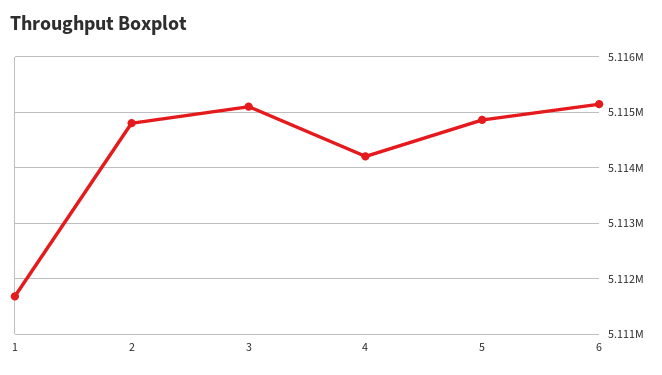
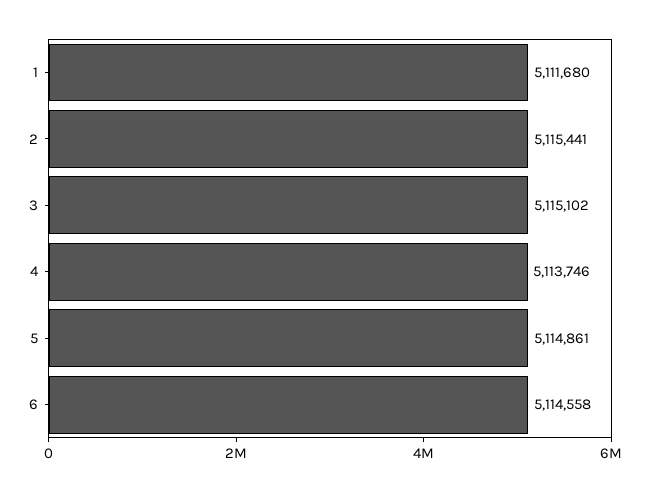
  {
    "1": 5111680,
-   "2": 5114800,
+   "2": 5115441,
    "3": 5115102,
-   "4": 5114200,
+   "4": 5113746,
    "5": 5114861,
-   "6": 5115200
+   "6": 5114558
  }

